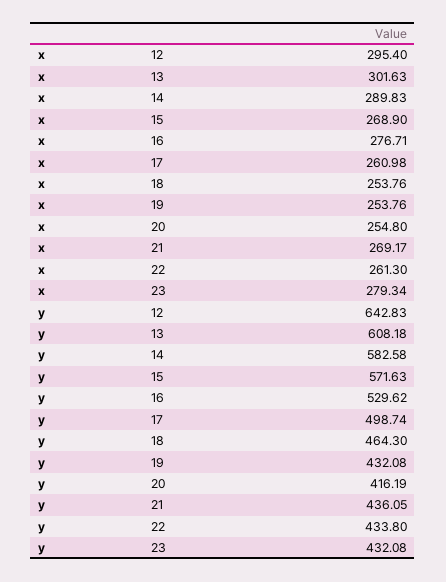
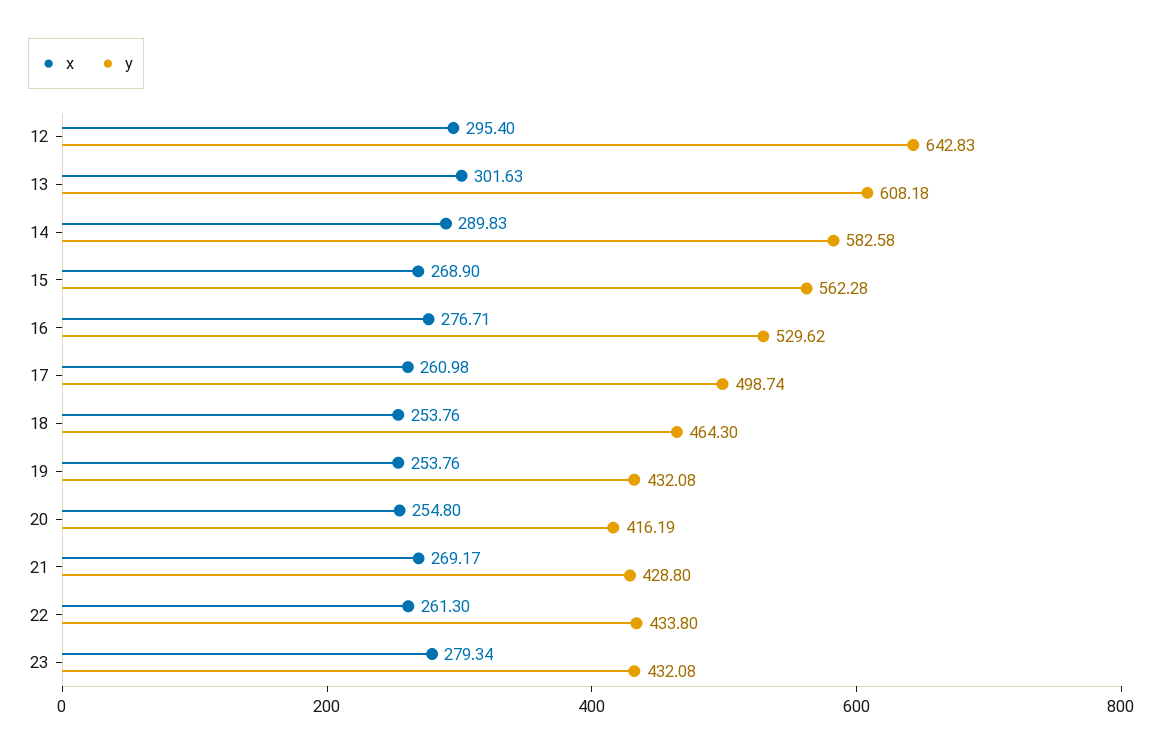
  {
    "x": {
      "12": 295.4,
      "13": 301.63,
      "14": 289.83,
      "15": 268.9,
      "16": 276.71,
      "17": 260.98,
      "18": 253.76,
      "19": 253.76,
      "20": 254.8,
      "21": 269.17,
      "22": 261.3,
      "23": 279.34
    },
    "y": {
      "12": 642.83,
      "13": 608.18,
      "14": 582.58,
-     "15": 571.63,
+     "15": 562.28,
      "16": 529.62,
      "17": 498.74,
      "18": 464.3,
      "19": 432.08,
      "20": 416.19,
-     "21": 436.05,
+     "21": 428.8,
      "22": 433.8,
      "23": 432.08
    }
  }

